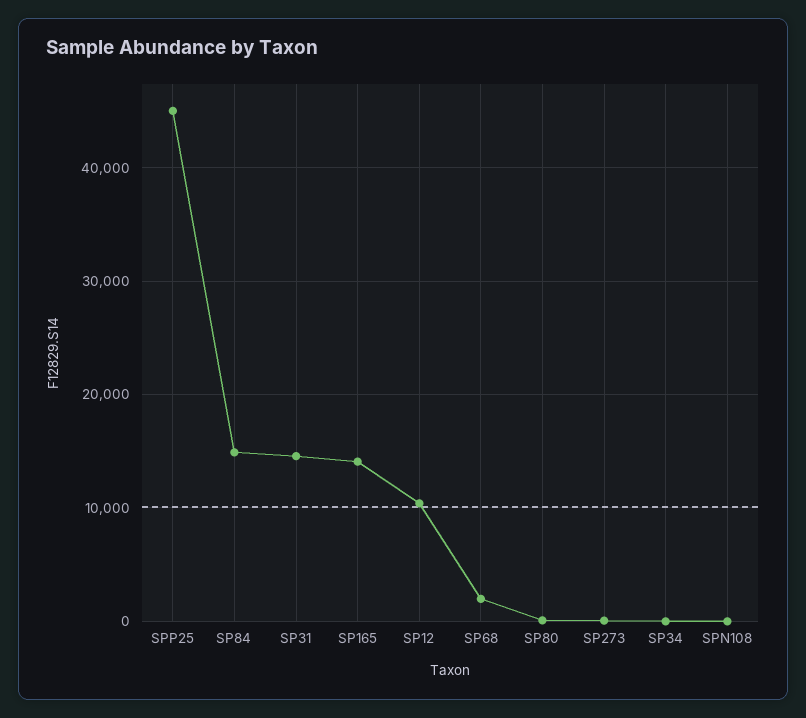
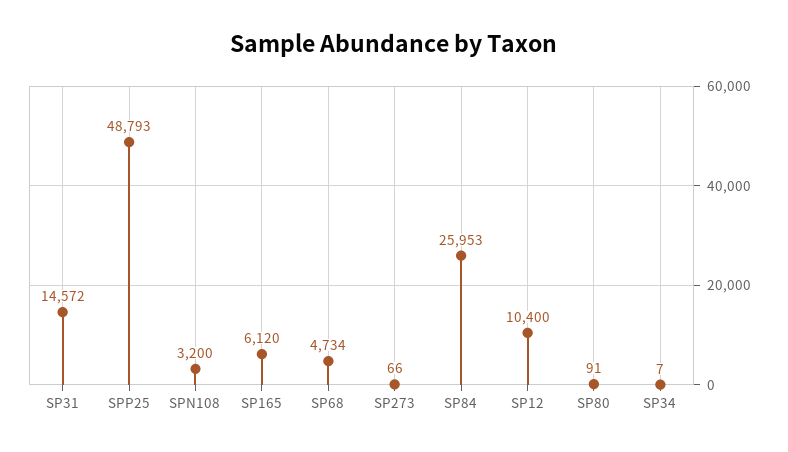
  {
-   "SPP25": 45000,
+   "SPP25": 48793,
-   "SP84": 15000,
+   "SP84": 25953,
    "SP31": 14572,
-   "SP165": 14000,
+   "SP165": 6120,
    "SP12": 10400,
-   "SP68": 2000,
+   "SP68": 4734,
    "SP80": 91,
    "SP273": 66,
    "SP34": 7,
-   "SPN108": 0
+   "SPN108": 3200
  }

